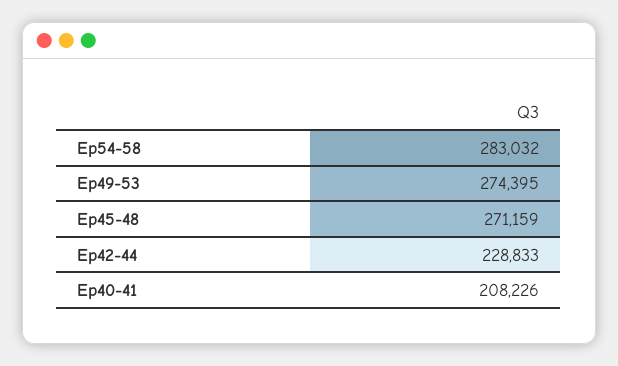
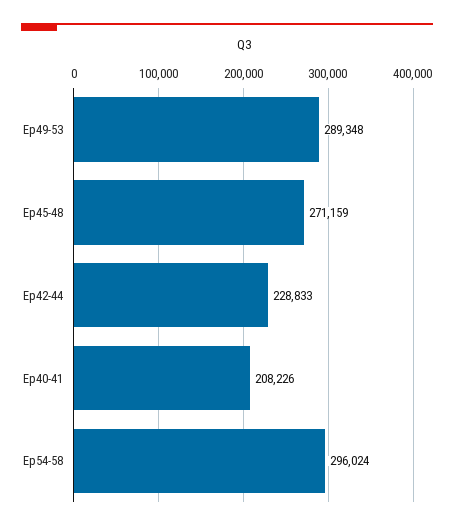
  {
-   "Ep54-58": 283032,
+   "Ep54-58": 296024,
-   "Ep49-53": 274395,
+   "Ep49-53": 289348,
    "Ep45-48": 271159,
    "Ep42-44": 228833,
    "Ep40-41": 208226
  }

